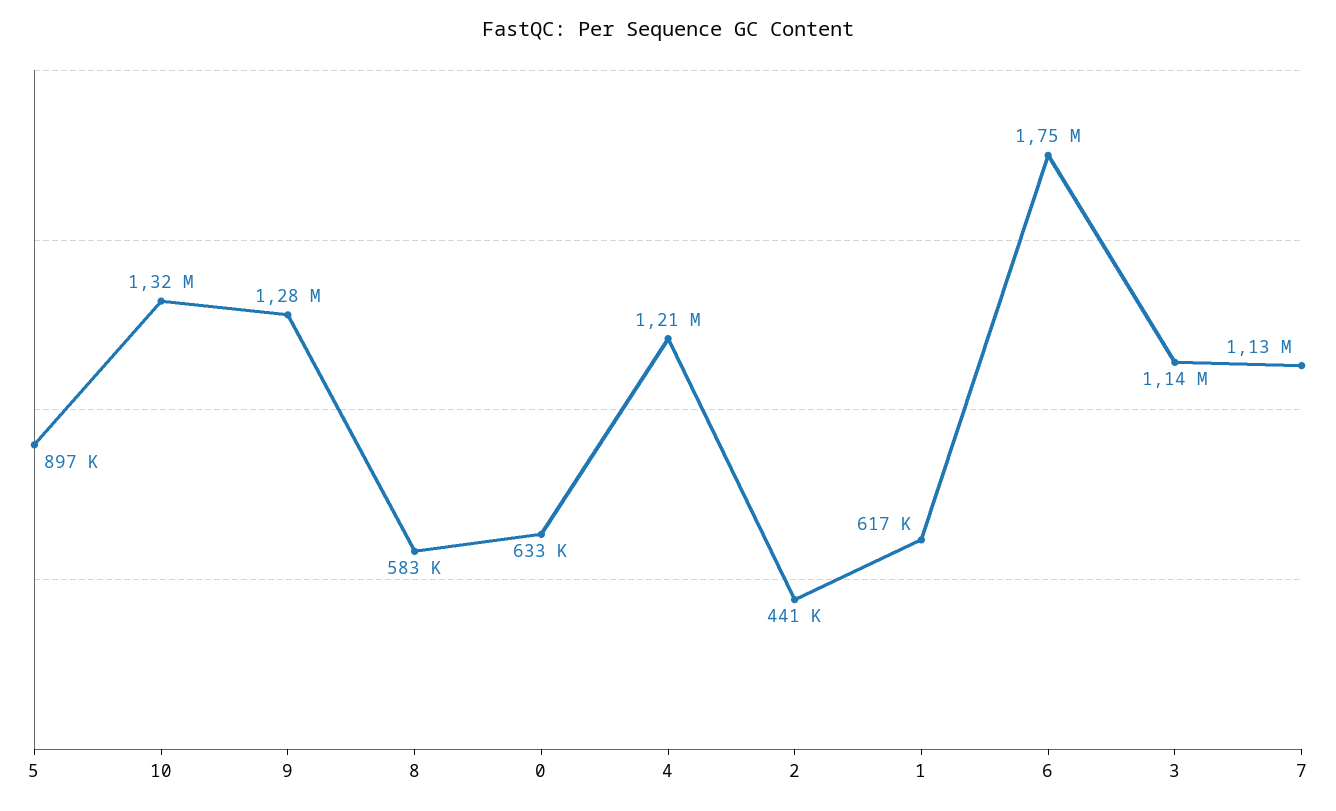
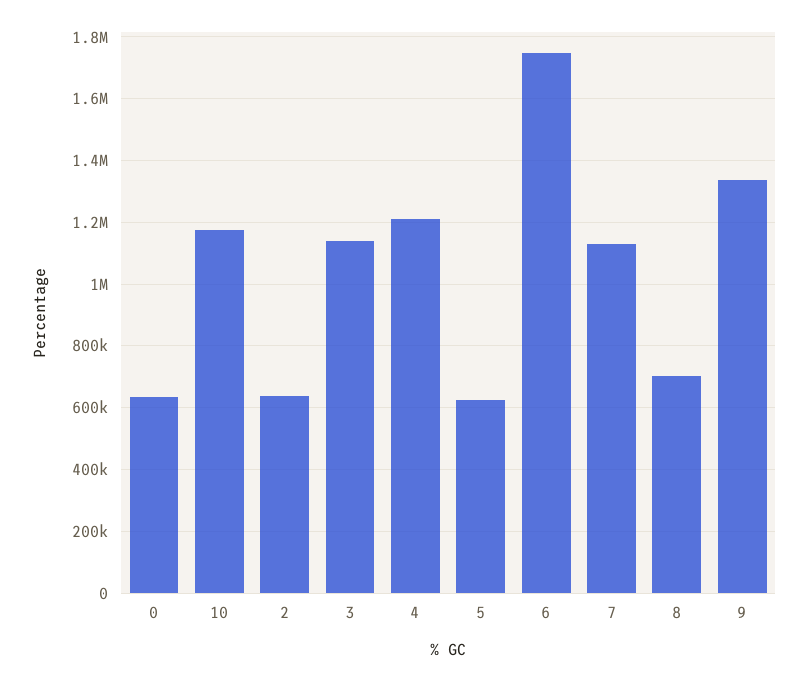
  {
-   "5": 897000,
+   "5": 620000,
-   "10": 1320000,
+   "10": 1180000,
-   "9": 1280000,
+   "9": 1340000,
-   "8": 583000,
+   "8": 700000,
    "0": 633000,
    "4": 1210000,
-   "2": 441000,
+   "2": 640000,
-   "1": 617000,
    "6": 1750000,
    "3": 1140000,
    "7": 1130000
  }

